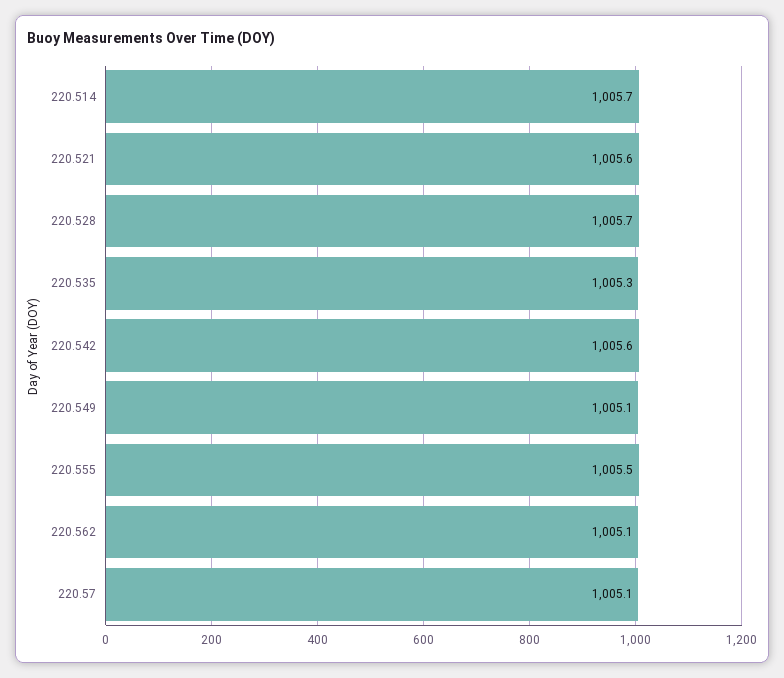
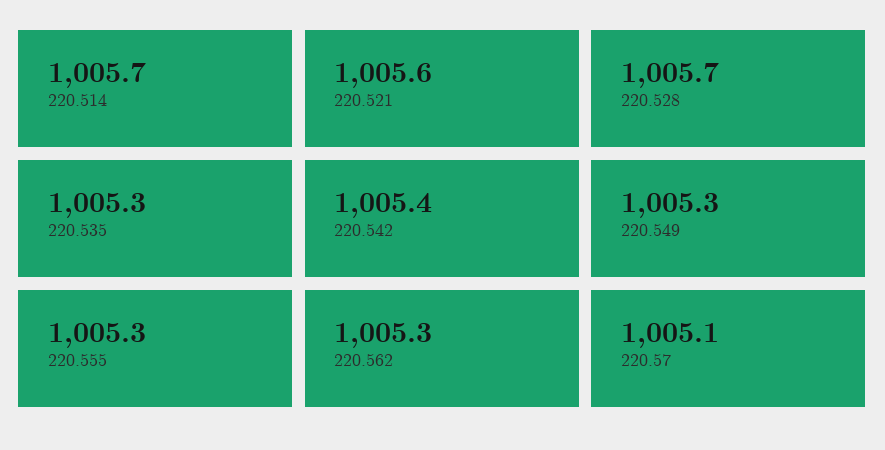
  {
    "220.514": 1005.7,
    "220.521": 1005.6,
    "220.528": 1005.7,
    "220.535": 1005.3,
-   "220.542": 1005.6,
+   "220.542": 1005.4,
-   "220.549": 1005.1,
+   "220.549": 1005.3,
-   "220.555": 1005.5,
+   "220.555": 1005.3,
-   "220.562": 1005.1,
+   "220.562": 1005.3,
    "220.57": 1005.1
  }

